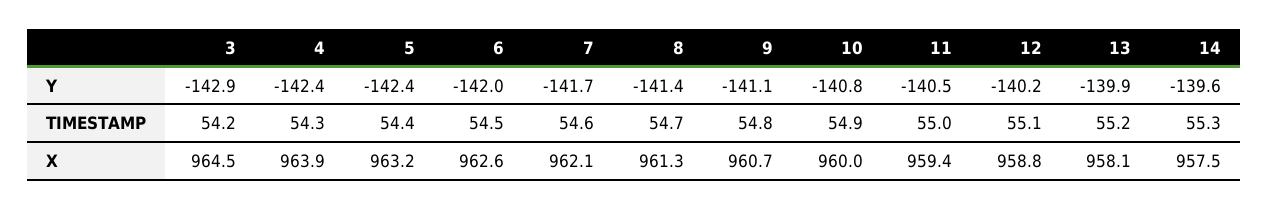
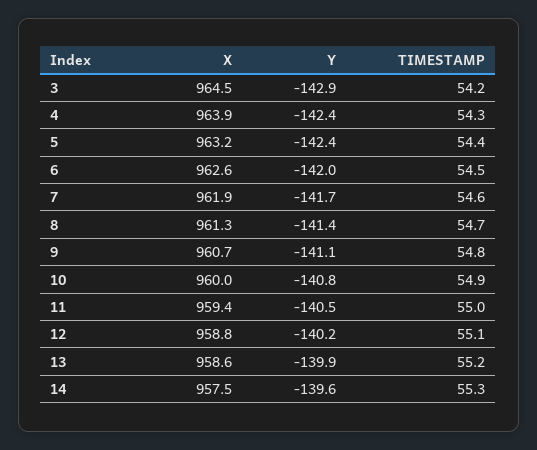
  {
    "3": {
      "Y": -142.9,
      "TIMESTAMP": 54.2,
      "X": 964.5
    },
    "4": {
      "Y": -142.4,
      "TIMESTAMP": 54.3,
      "X": 963.9
    },
    "5": {
      "Y": -142.4,
      "TIMESTAMP": 54.4,
      "X": 963.2
    },
    "6": {
      "Y": -142,
      "TIMESTAMP": 54.5,
      "X": 962.6
    },
    "7": {
      "Y": -141.7,
      "TIMESTAMP": 54.6,
-     "X": 962.1
+     "X": 961.9
    },
    "8": {
      "Y": -141.4,
      "TIMESTAMP": 54.7,
      "X": 961.3
    },
    "9": {
      "Y": -141.1,
      "TIMESTAMP": 54.8,
      "X": 960.7
    },
    "10": {
      "Y": -140.8,
      "TIMESTAMP": 54.9,
      "X": 960
    },
    "11": {
      "Y": -140.5,
      "TIMESTAMP": 55,
      "X": 959.4
    },
    "12": {
      "Y": -140.2,
      "TIMESTAMP": 55.1,
      "X": 958.8
    },
    "13": {
      "Y": -139.9,
      "TIMESTAMP": 55.2,
-     "X": 958.1
+     "X": 958.6
    },
    "14": {
      "Y": -139.6,
      "TIMESTAMP": 55.3,
      "X": 957.5
    }
  }

